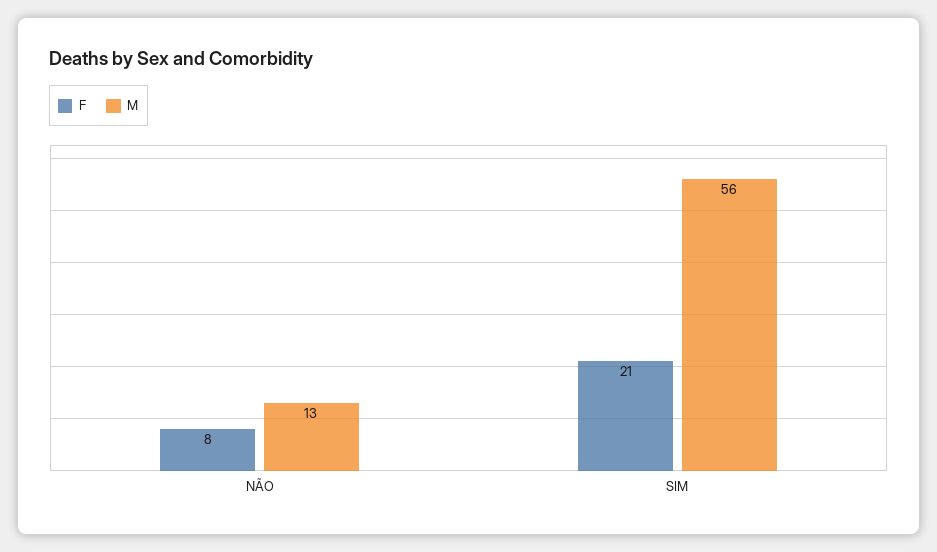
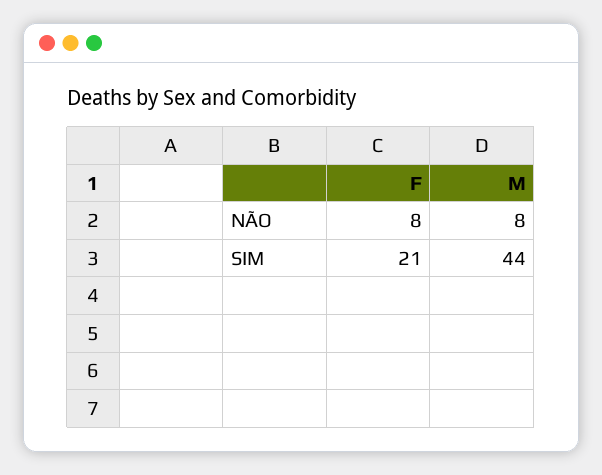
  {
    "F": {
      "NÃO": 8,
      "SIM": 21
    },
    "M": {
-     "NÃO": 13,
+     "NÃO": 8,
-     "SIM": 56
+     "SIM": 44
    }
  }

